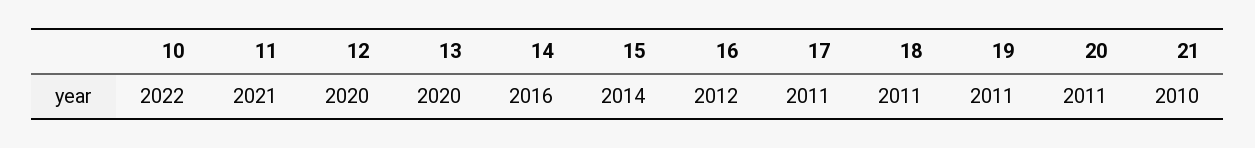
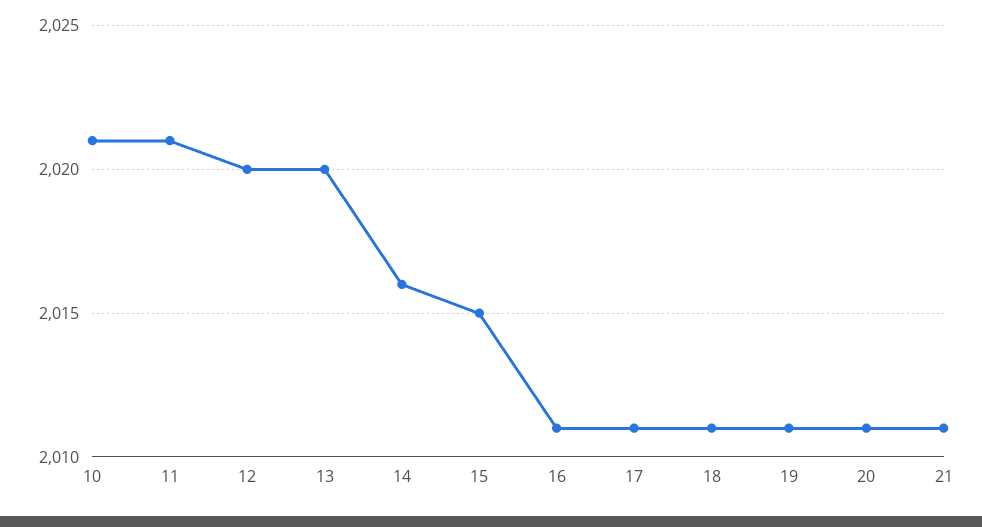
  {
-   "10": 2022,
+   "10": 2021,
    "11": 2021,
    "12": 2020,
    "13": 2020,
    "14": 2016,
-   "15": 2014,
+   "15": 2015,
-   "16": 2012,
+   "16": 2011,
    "17": 2011,
    "18": 2011,
    "19": 2011,
    "20": 2011,
-   "21": 2010
+   "21": 2011
  }

